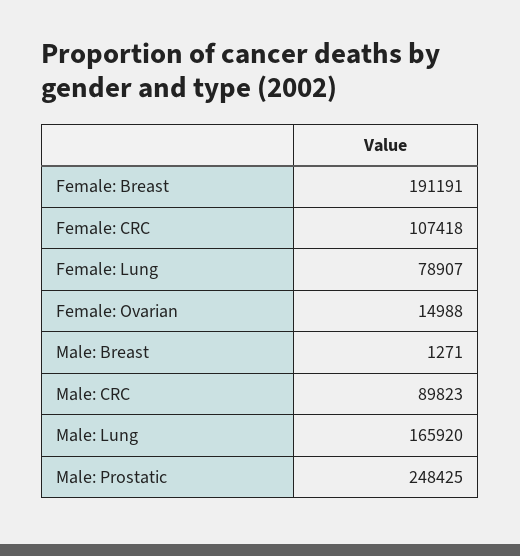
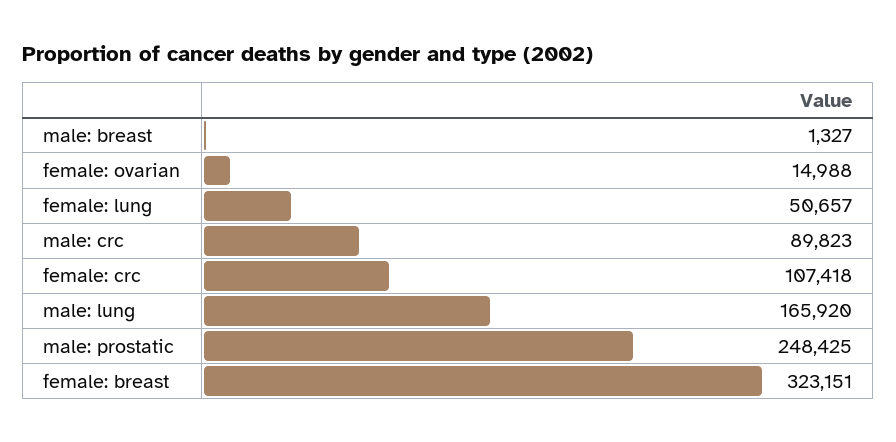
  {
-   "Female: Breast": 191191,
+   "Female: Breast": 323151,
    "Female: CRC": 107418,
-   "Female: Lung": 78907,
+   "Female: Lung": 50657,
    "Female: Ovarian": 14988,
-   "Male: Breast": 1271,
+   "Male: Breast": 1327,
    "Male: CRC": 89823,
    "Male: Lung": 165920,
    "Male: Prostatic": 248425
  }

